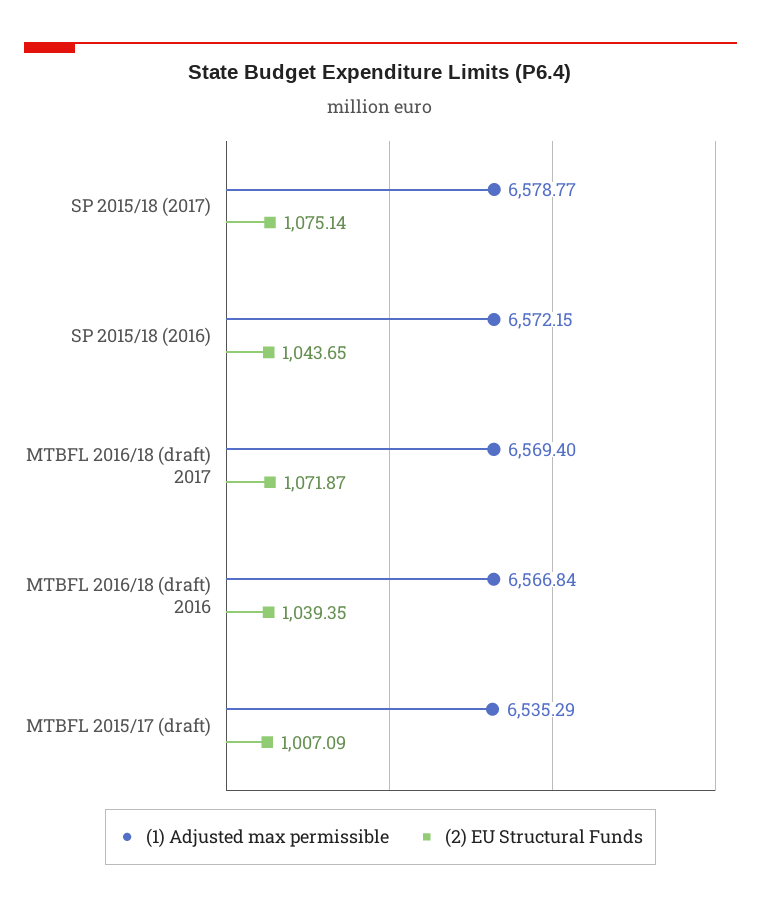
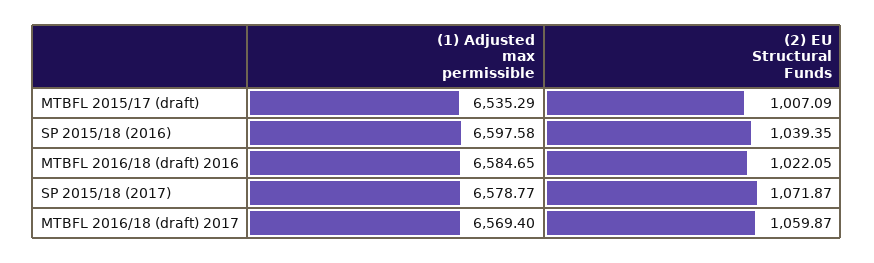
  {
    "(1) Adjusted max permissible": {
      "SP 2015/18 (2017)": 6578.77,
-     "SP 2015/18 (2016)": 6572.15,
+     "SP 2015/18 (2016)": 6597.58,
      "MTBFL 2016/18 (draft) 2017": 6569.4,
-     "MTBFL 2016/18 (draft) 2016": 6566.84,
+     "MTBFL 2016/18 (draft) 2016": 6584.65,
      "MTBFL 2015/17 (draft)": 6535.29
    },
    "(2) EU Structural Funds": {
-     "SP 2015/18 (2017)": 1075.14,
+     "SP 2015/18 (2017)": 1071.87,
-     "SP 2015/18 (2016)": 1043.65,
+     "SP 2015/18 (2016)": 1039.35,
-     "MTBFL 2016/18 (draft) 2017": 1071.87,
+     "MTBFL 2016/18 (draft) 2017": 1059.87,
-     "MTBFL 2016/18 (draft) 2016": 1039.35,
+     "MTBFL 2016/18 (draft) 2016": 1022.05,
      "MTBFL 2015/17 (draft)": 1007.09
    }
  }

